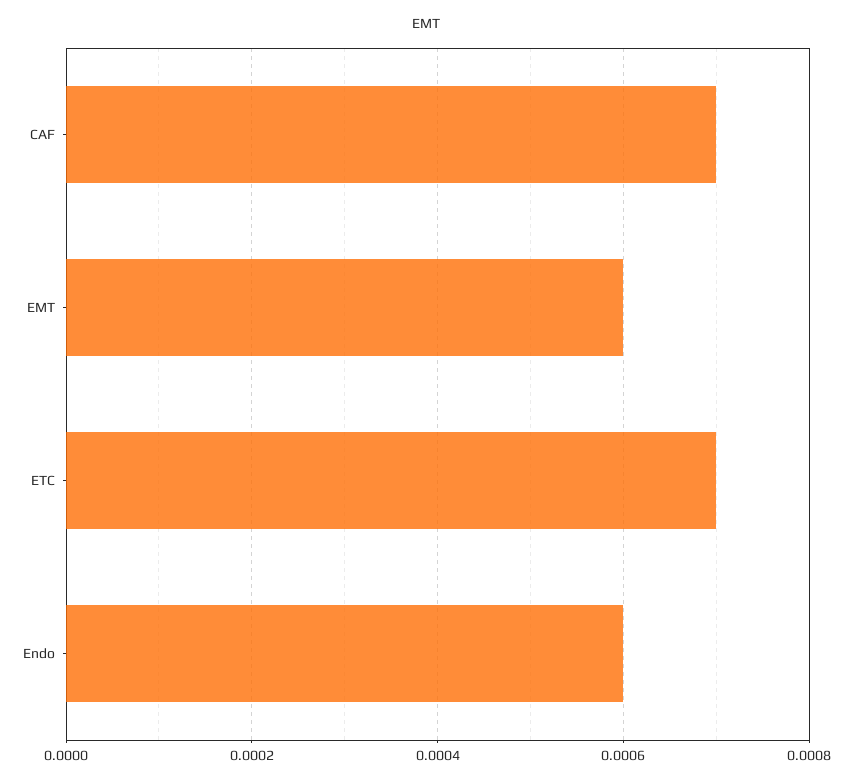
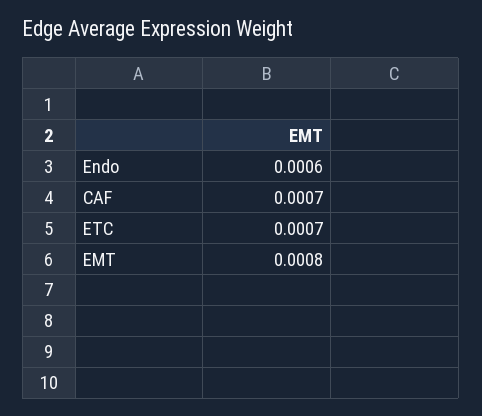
  {
    "CAF": 0.0007,
-   "EMT": 0.0006,
+   "EMT": 0.0008,
    "ETC": 0.0007,
    "Endo": 0.0006
  }

